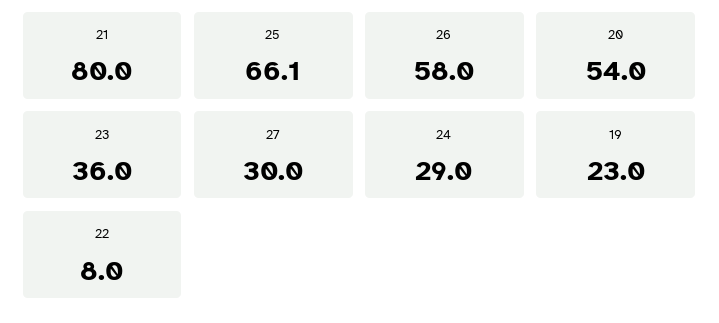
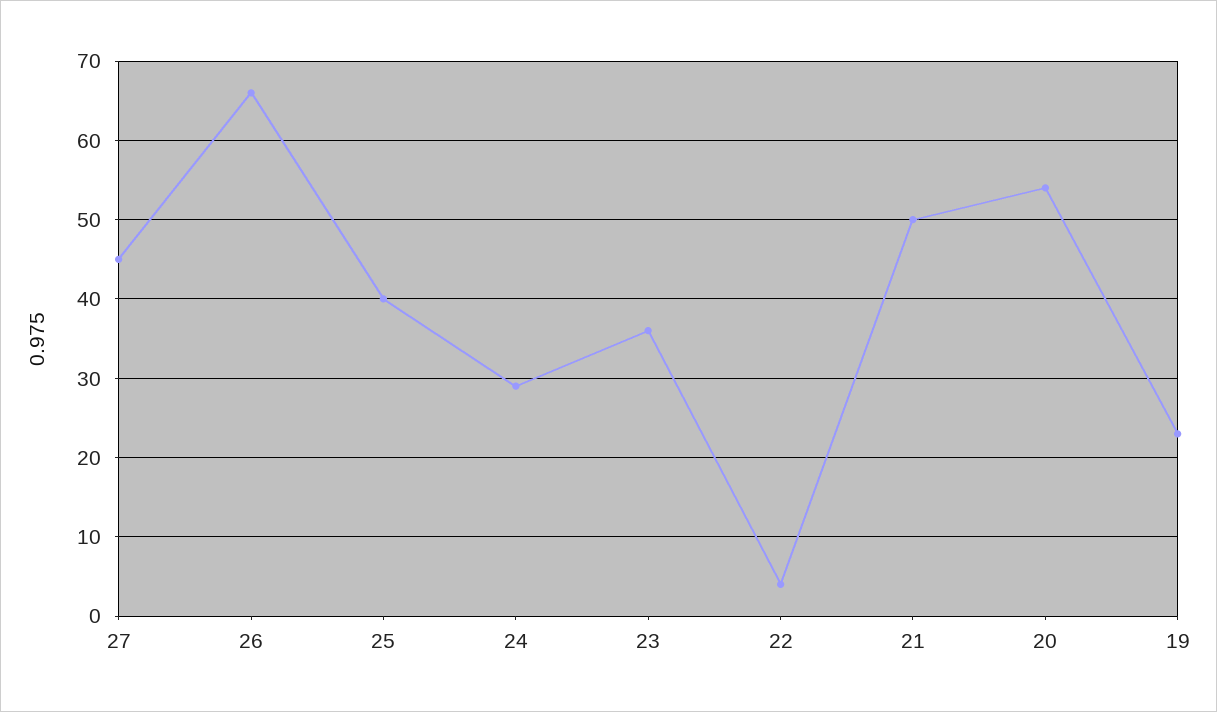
  {
-   "21": 80,
+   "21": 50,
-   "25": 66.1,
+   "25": 40,
-   "26": 58,
+   "26": 66,
    "20": 54,
    "23": 36,
-   "27": 30,
+   "27": 45,
    "24": 29,
    "19": 23,
-   "22": 8
+   "22": 4
  }

